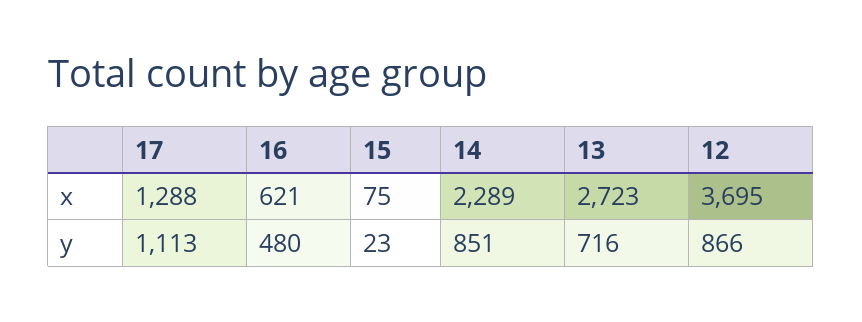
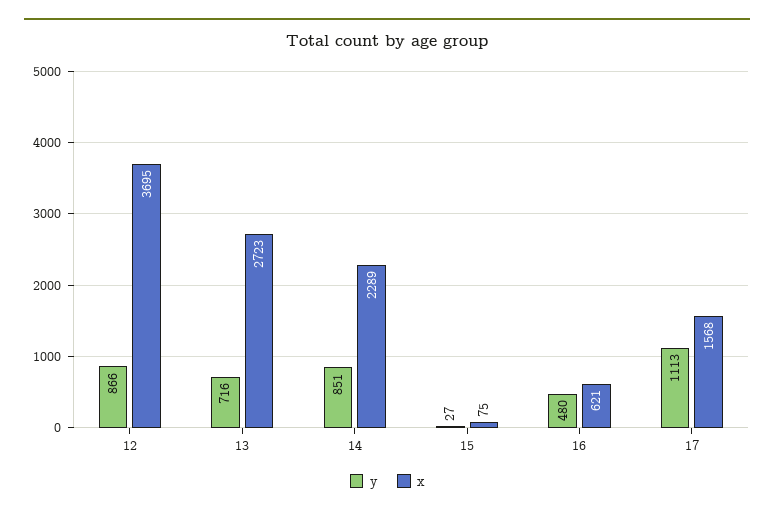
  {
    "x": {
-     "17": 1288,
+     "17": 1568,
      "16": 621,
      "15": 75,
      "14": 2289,
      "13": 2723,
      "12": 3695
    },
    "y": {
      "17": 1113,
      "16": 480,
-     "15": 23,
+     "15": 27,
      "14": 851,
      "13": 716,
      "12": 866
    }
  }

